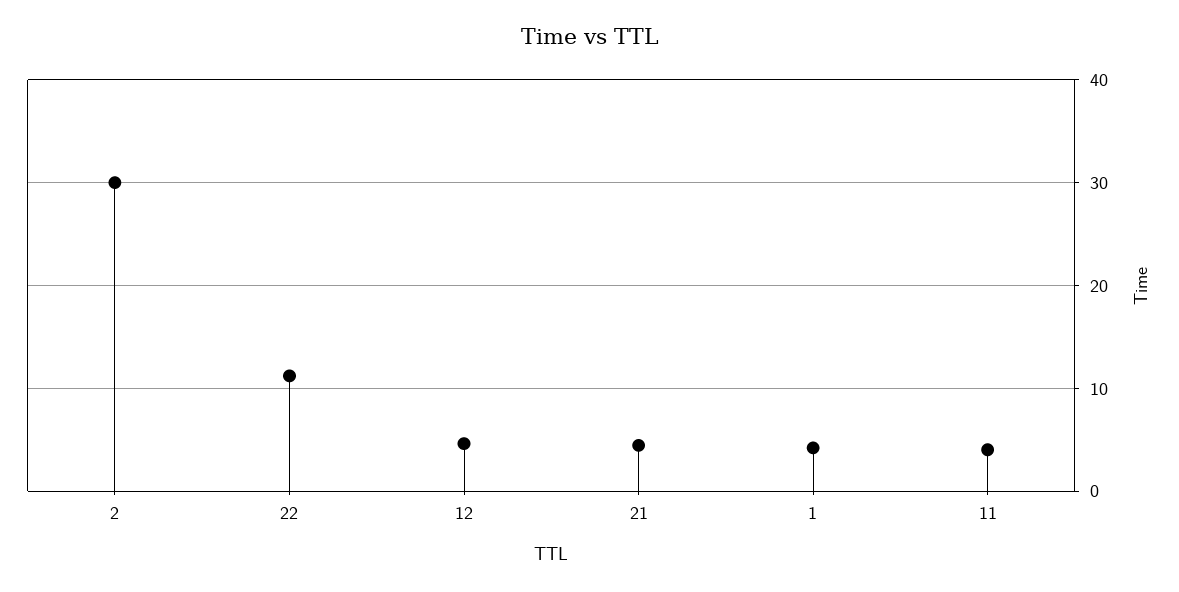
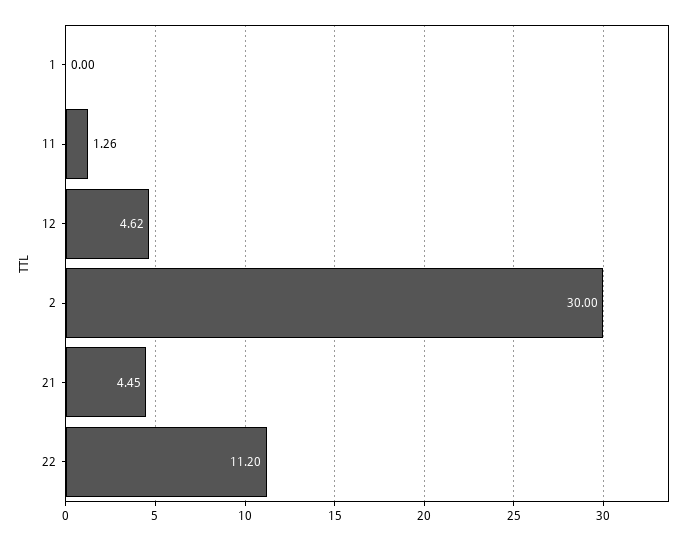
  {
    "2": 30,
    "22": 11.2,
    "12": 4.62,
    "21": 4.45,
-   "1": 4,
+   "1": 0,
-   "11": 4
+   "11": 1.26
  }

